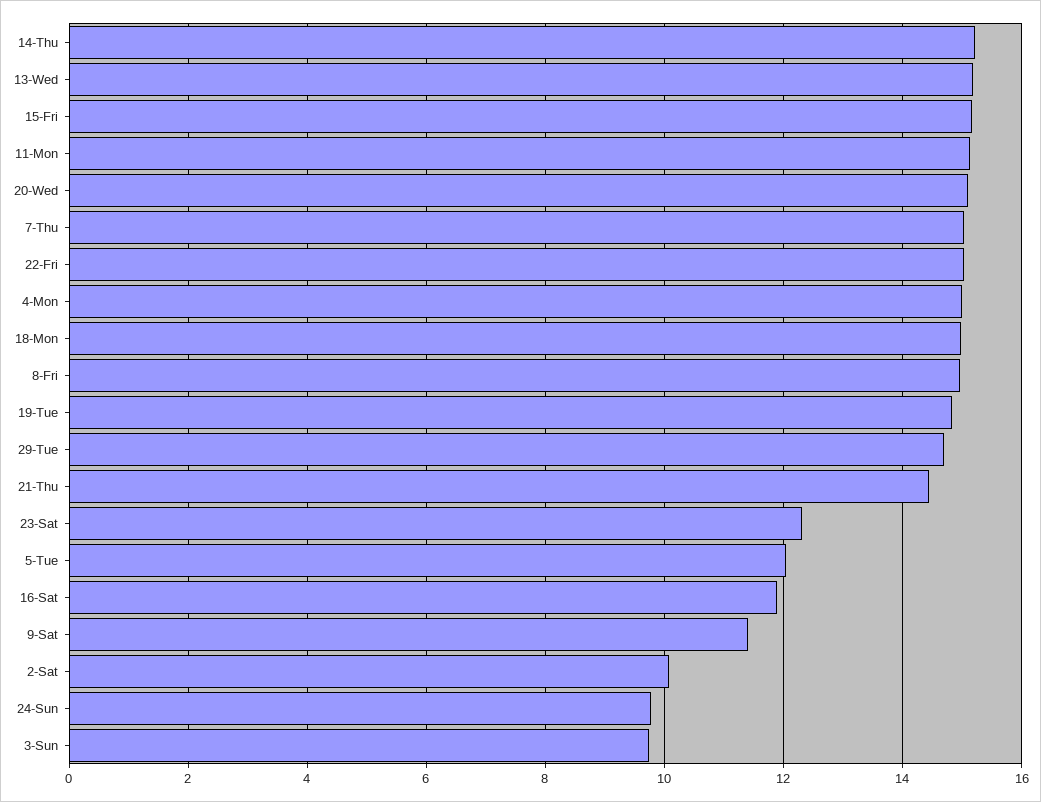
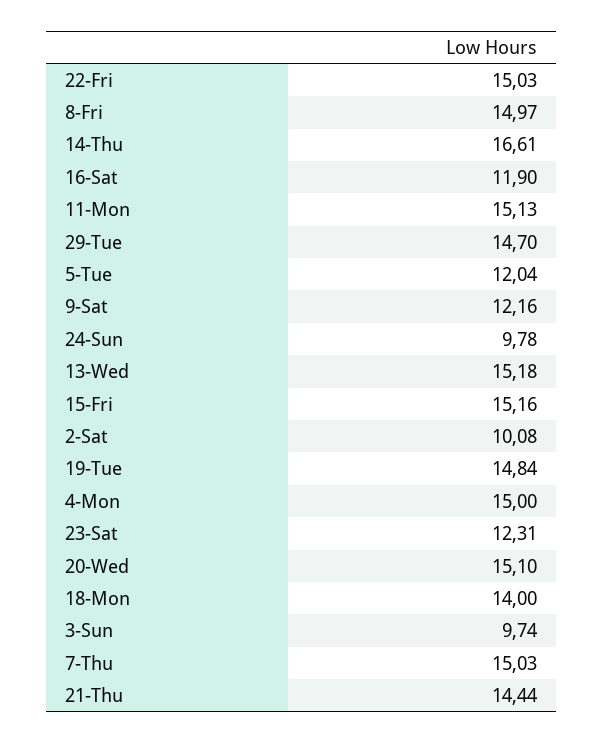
  {
-   "14-Thu": 15.2,
+   "14-Thu": 16.61,
    "13-Wed": 15.18,
    "15-Fri": 15.16,
    "11-Mon": 15.13,
    "20-Wed": 15.1,
    "7-Thu": 15.03,
    "22-Fri": 15.03,
    "4-Mon": 15,
-   "18-Mon": 15,
+   "18-Mon": 14,
    "8-Fri": 14.97,
    "19-Tue": 14.84,
    "29-Tue": 14.7,
    "21-Thu": 14.44,
    "23-Sat": 12.31,
    "5-Tue": 12.04,
    "16-Sat": 11.9,
-   "9-Sat": 11.4,
+   "9-Sat": 12.16,
    "2-Sat": 10.08,
    "24-Sun": 9.78,
    "3-Sun": 9.74
  }

